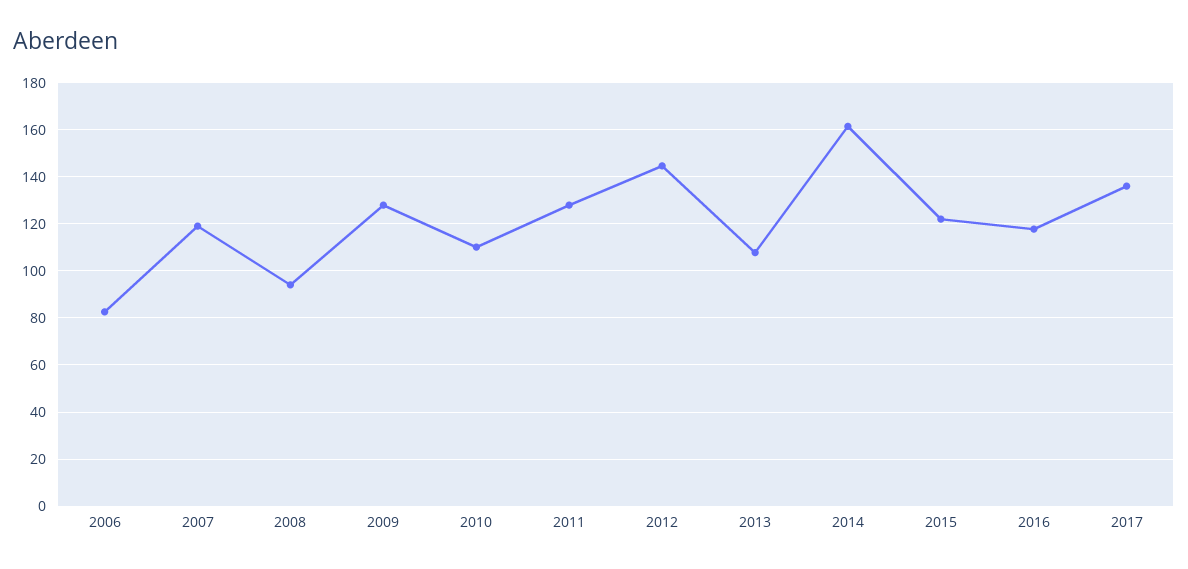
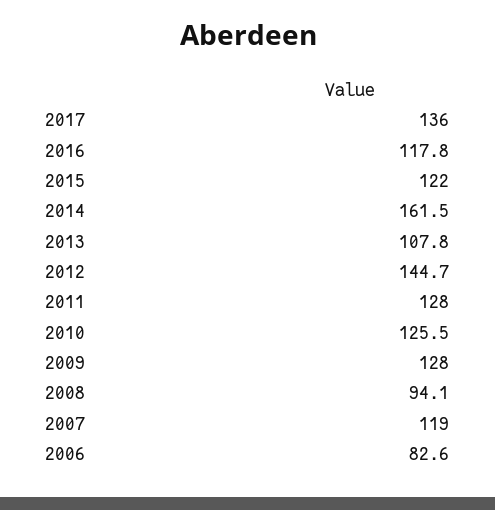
  {
    "2006": 82.6,
    "2007": 119,
    "2008": 94.1,
    "2009": 128,
-   "2010": 110,
+   "2010": 125.5,
    "2011": 128,
    "2012": 144.7,
    "2013": 107.8,
    "2014": 161.5,
    "2015": 122,
    "2016": 117.8,
    "2017": 136
  }

